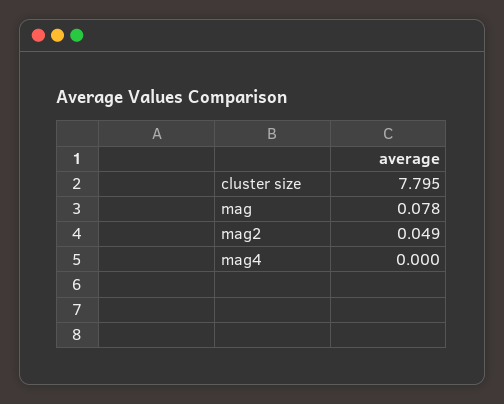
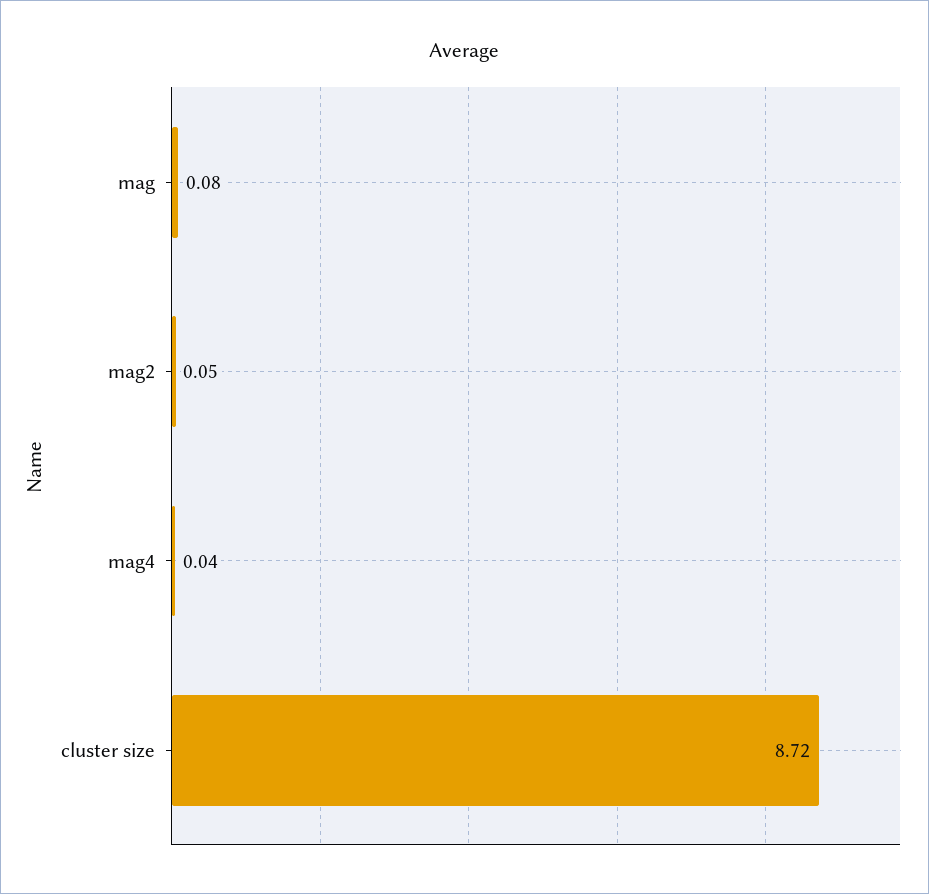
  {
-   "cluster size": 7.795,
+   "cluster size": 8.72,
    "mag": 0.078,
    "mag2": 0.049,
-   "mag4": 0
+   "mag4": 0.04
  }

